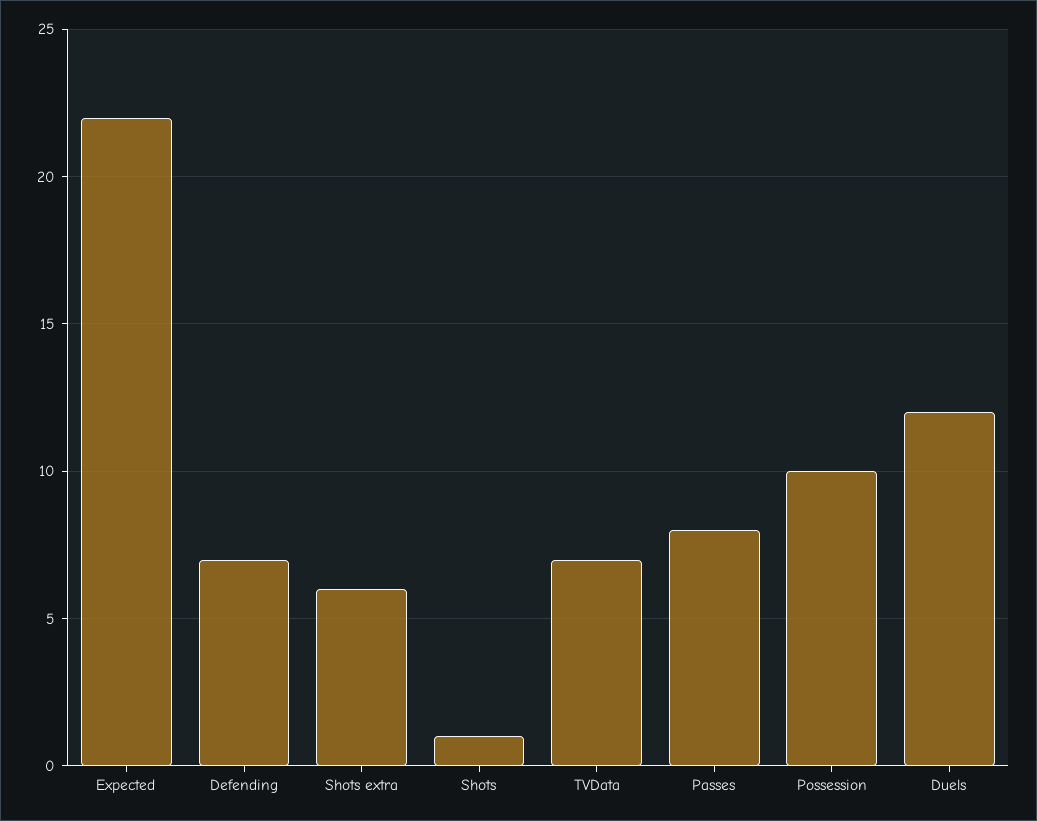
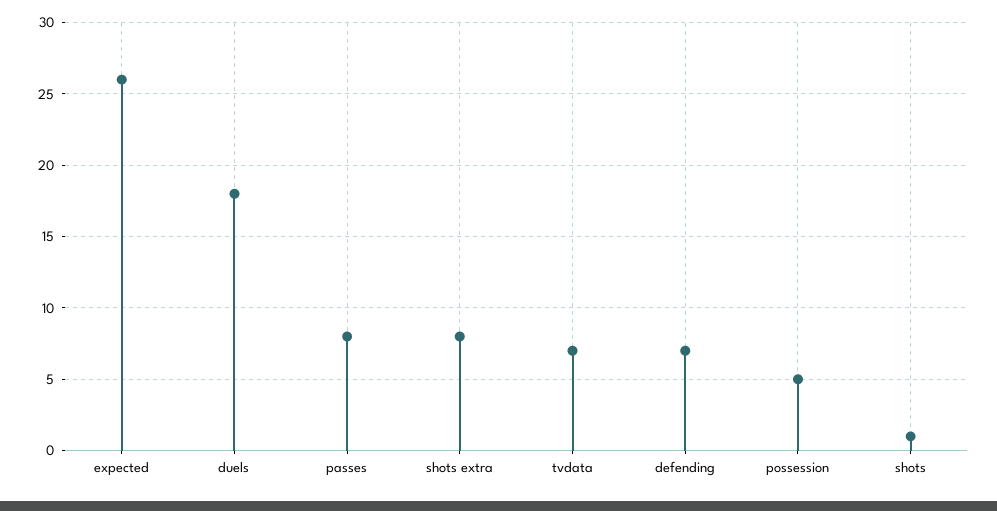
  {
-   "Expected": 22,
+   "Expected": 26,
    "Defending": 7,
-   "Shots extra": 6,
+   "Shots extra": 8,
    "Shots": 1,
    "TVData": 7,
    "Passes": 8,
-   "Possession": 10,
+   "Possession": 5,
-   "Duels": 12
+   "Duels": 18
  }

